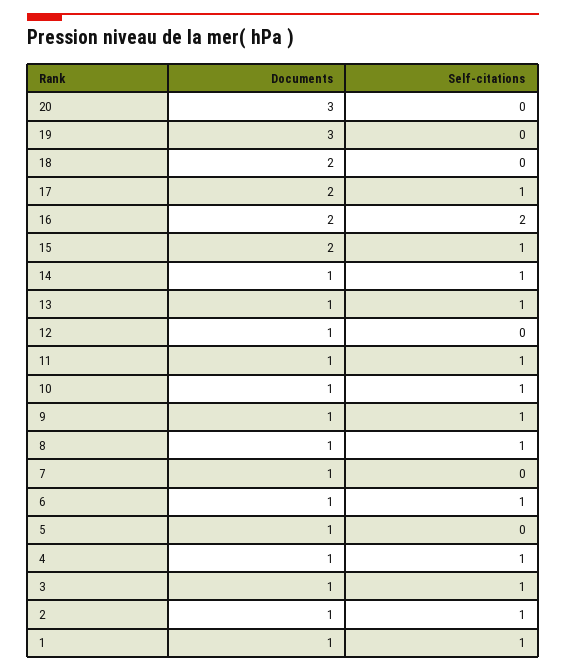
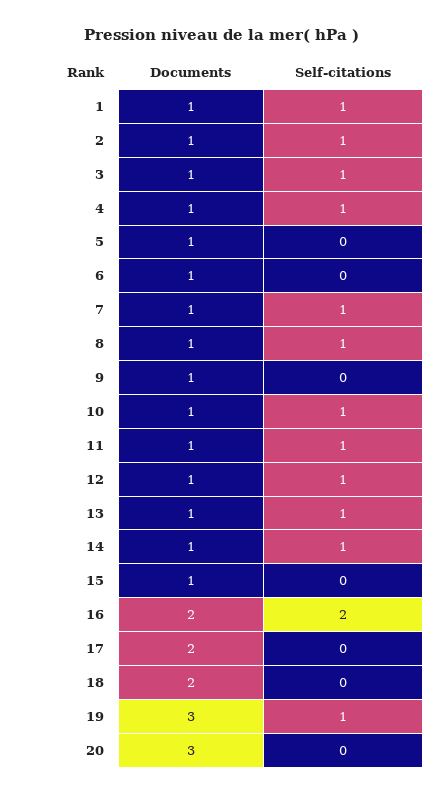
  {
    "Documents": {
      "20": 3,
      "19": 3,
      "18": 2,
      "17": 2,
      "16": 2,
-     "15": 2,
+     "15": 1,
      "14": 1,
      "13": 1,
      "12": 1,
      "11": 1,
      "10": 1,
      "9": 1,
      "8": 1,
      "7": 1,
      "6": 1,
      "5": 1,
      "4": 1,
      "3": 1,
      "2": 1,
      "1": 1
    },
    "Self-citations": {
      "20": 0,
-     "19": 0,
+     "19": 1,
      "18": 0,
-     "17": 1,
+     "17": 0,
      "16": 2,
-     "15": 1,
+     "15": 0,
      "14": 1,
      "13": 1,
-     "12": 0,
+     "12": 1,
      "11": 1,
      "10": 1,
-     "9": 1,
+     "9": 0,
      "8": 1,
-     "7": 0,
+     "7": 1,
-     "6": 1,
+     "6": 0,
      "5": 0,
      "4": 1,
      "3": 1,
      "2": 1,
      "1": 1
    }
  }

